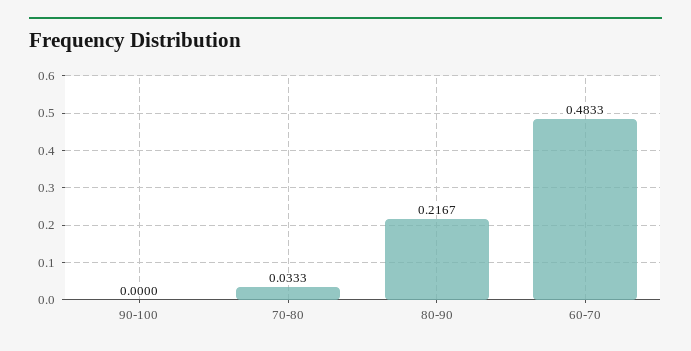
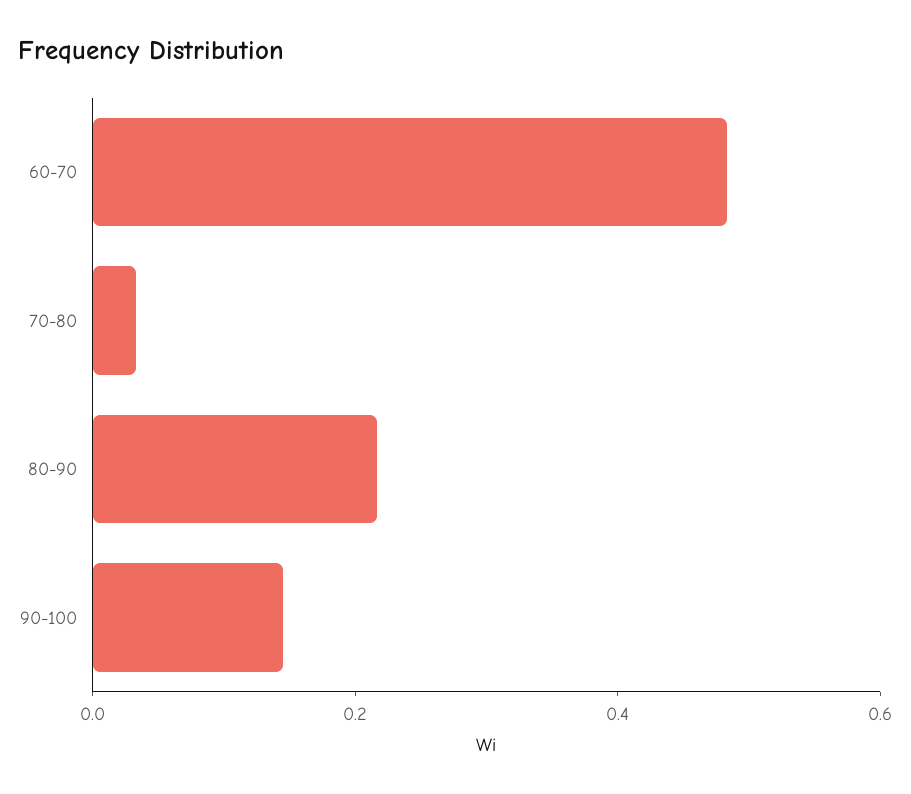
  {
-   "90-100": 0,
+   "90-100": 0.15,
    "70-80": 0.0333,
    "80-90": 0.2167,
    "60-70": 0.4833
  }

